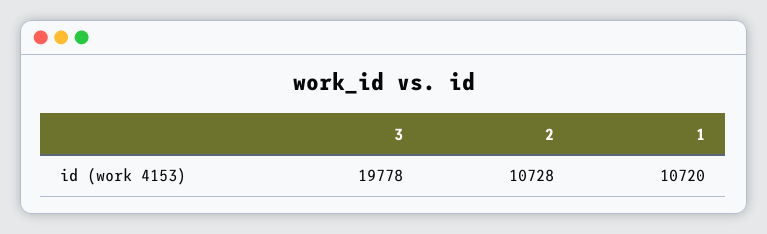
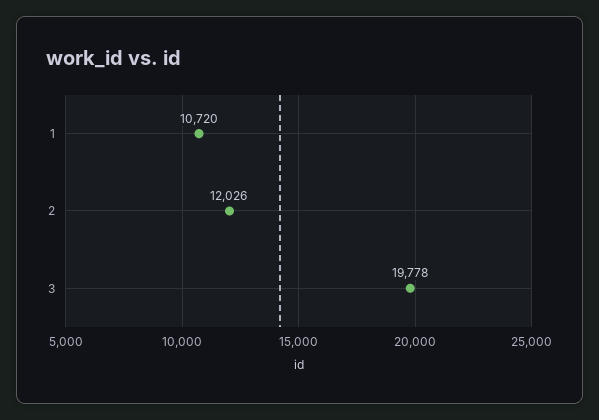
  {
    "3": 19778,
-   "2": 10728,
+   "2": 12026,
    "1": 10720
  }

